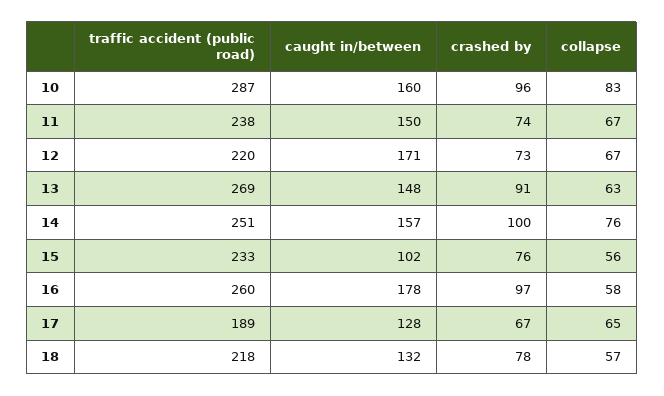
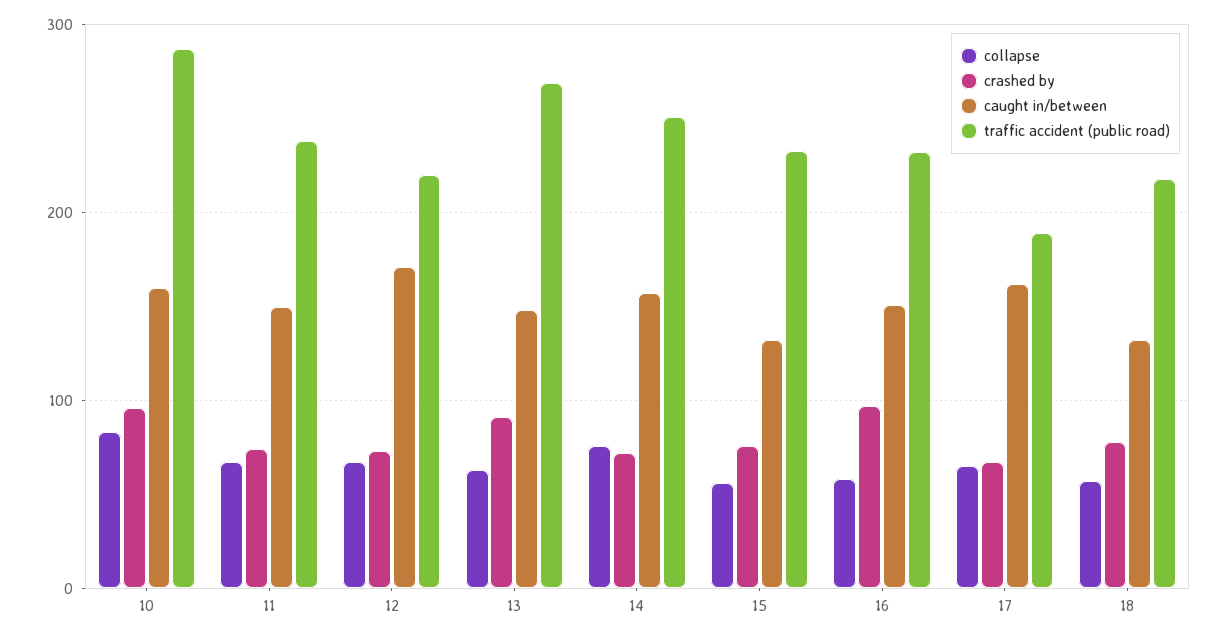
  {
    "traffic accident (public road)": {
      "10": 287,
      "11": 238,
      "12": 220,
      "13": 269,
      "14": 251,
      "15": 233,
-     "16": 260,
+     "16": 230,
      "17": 189,
      "18": 218
    },
    "caught in/between": {
      "10": 160,
      "11": 150,
      "12": 171,
      "13": 148,
      "14": 157,
-     "15": 102,
+     "15": 130,
-     "16": 178,
+     "16": 150,
-     "17": 128,
+     "17": 160,
      "18": 132
    },
    "crashed by": {
      "10": 96,
      "11": 74,
      "12": 73,
      "13": 91,
-     "14": 100,
+     "14": 70,
      "15": 76,
      "16": 97,
      "17": 67,
      "18": 78
    },
    "collapse": {
      "10": 83,
      "11": 67,
      "12": 67,
      "13": 63,
      "14": 76,
      "15": 56,
      "16": 58,
      "17": 65,
      "18": 57
    }
  }

